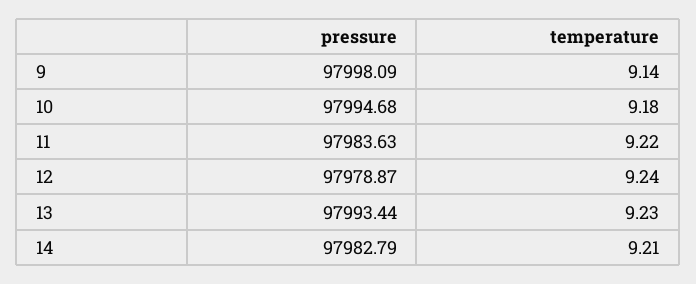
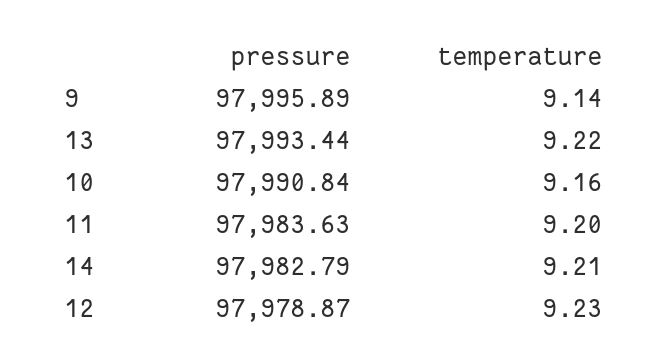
  {
    "pressure": {
-     "9": 97998.09,
+     "9": 97995.89,
-     "10": 97994.68,
+     "10": 97990.84,
      "11": 97983.63,
      "12": 97978.87,
      "13": 97993.44,
      "14": 97982.79
    },
    "temperature": {
      "9": 9.14,
-     "10": 9.18,
+     "10": 9.16,
-     "11": 9.22,
+     "11": 9.2,
-     "12": 9.24,
+     "12": 9.23,
-     "13": 9.23,
+     "13": 9.22,
      "14": 9.21
    }
  }

